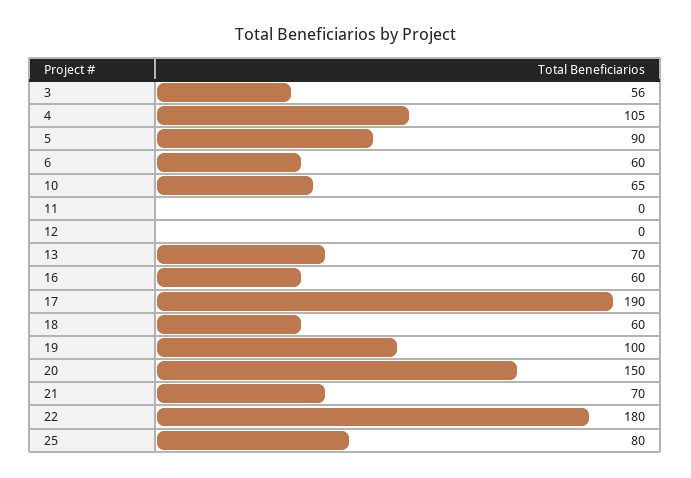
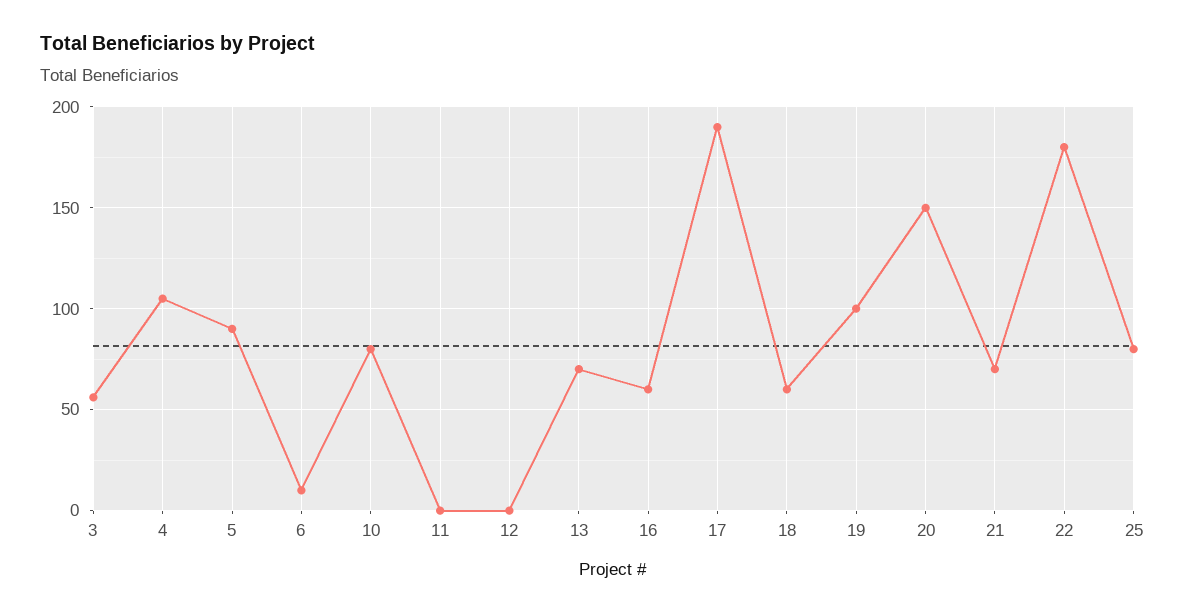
  {
    "3": 56,
    "4": 105,
    "5": 90,
-   "6": 60,
+   "6": 10,
-   "10": 65,
+   "10": 80,
    "11": 0,
    "12": 0,
    "13": 70,
    "16": 60,
    "17": 190,
    "18": 60,
    "19": 100,
    "20": 150,
    "21": 70,
    "22": 180,
    "25": 80
  }

